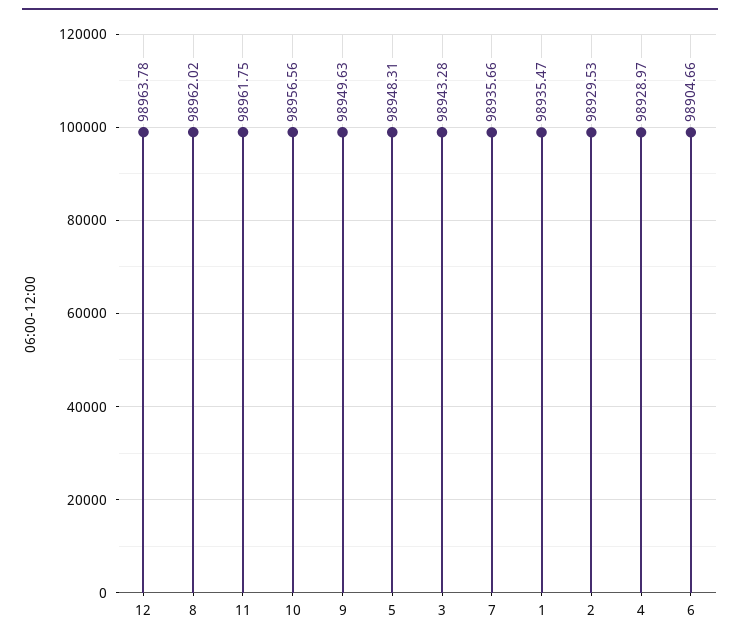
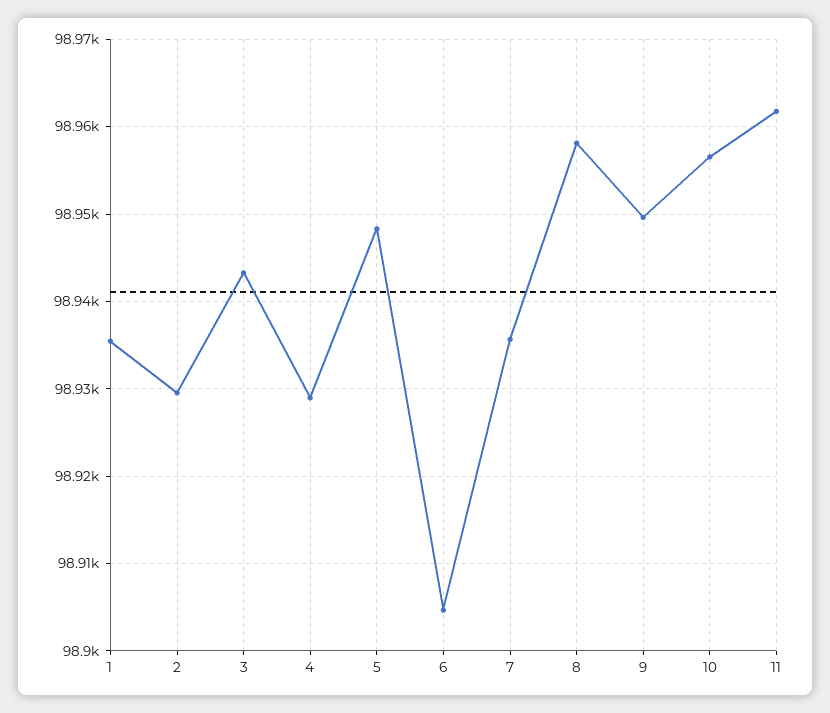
  {
-   "12": 98963.78,
-   "8": 98962.02,
+   "8": 98958,
    "11": 98961.75,
    "10": 98956.56,
    "9": 98949.63,
    "5": 98948.31,
    "3": 98943.28,
    "7": 98935.66,
    "1": 98935.47,
    "2": 98929.53,
    "4": 98928.97,
    "6": 98904.66
  }

